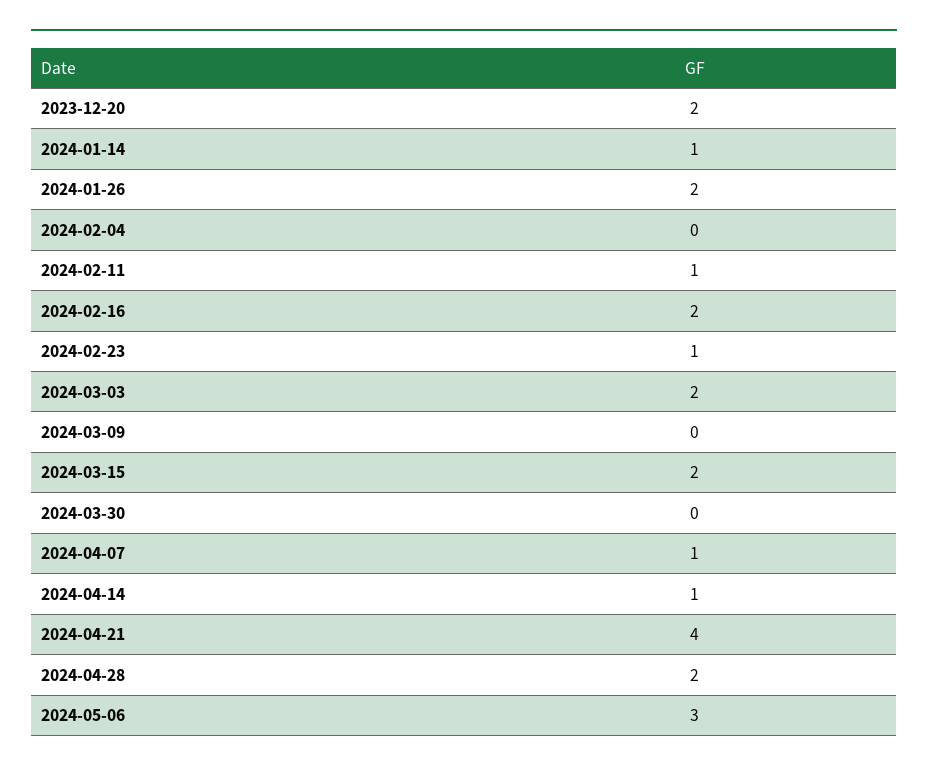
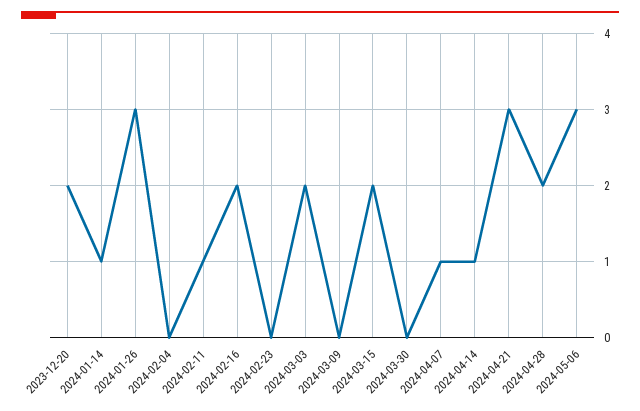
  {
    "2023-12-20": 2,
    "2024-01-14": 1,
-   "2024-01-26": 2,
+   "2024-01-26": 3,
    "2024-02-04": 0,
    "2024-02-11": 1,
    "2024-02-16": 2,
-   "2024-02-23": 1,
+   "2024-02-23": 0,
    "2024-03-03": 2,
    "2024-03-09": 0,
    "2024-03-15": 2,
    "2024-03-30": 0,
    "2024-04-07": 1,
    "2024-04-14": 1,
-   "2024-04-21": 4,
+   "2024-04-21": 3,
    "2024-04-28": 2,
    "2024-05-06": 3
  }

